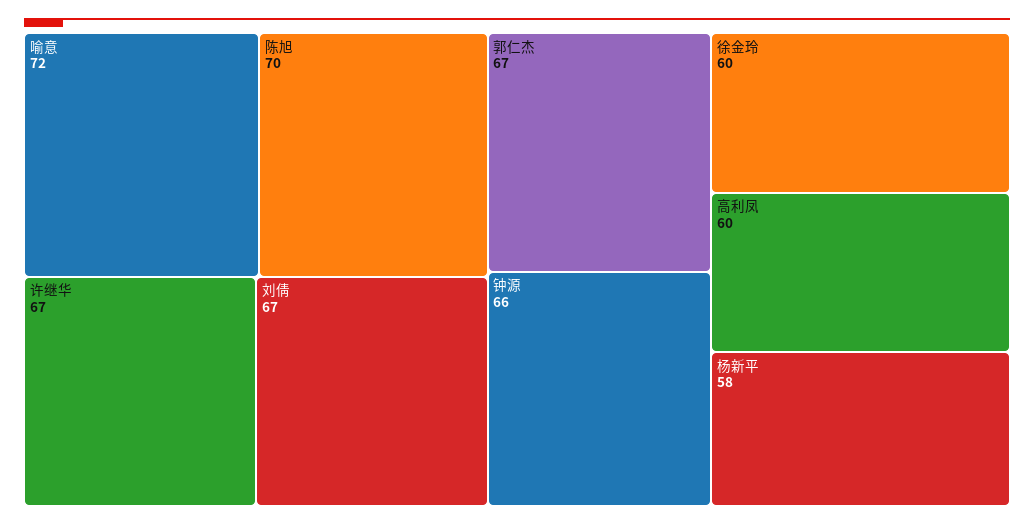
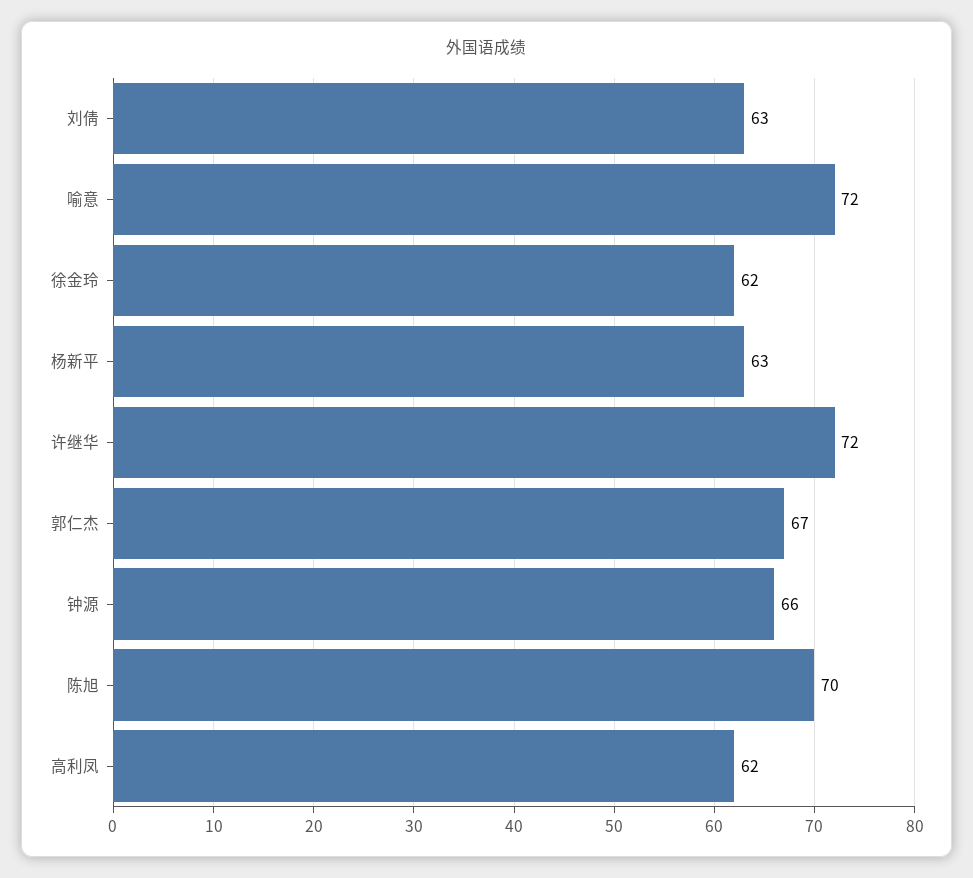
  {
    "喻意": 72,
    "陈旭": 70,
-   "许继华": 67,
+   "许继华": 72,
-   "刘倩": 67,
+   "刘倩": 63,
    "郭仁杰": 67,
    "钟源": 66,
-   "徐金玲": 60,
+   "徐金玲": 62,
-   "高利凤": 60,
+   "高利凤": 62,
-   "杨新平": 58
+   "杨新平": 63
  }

